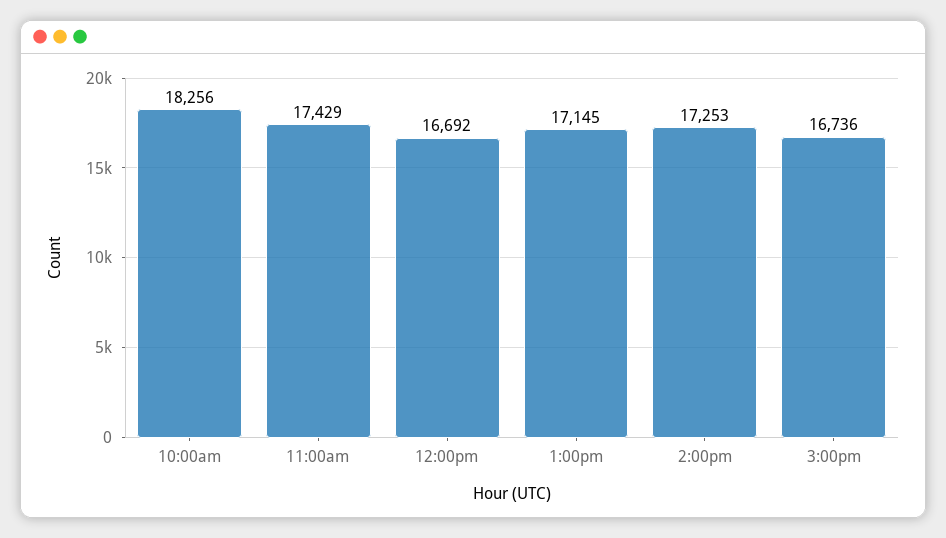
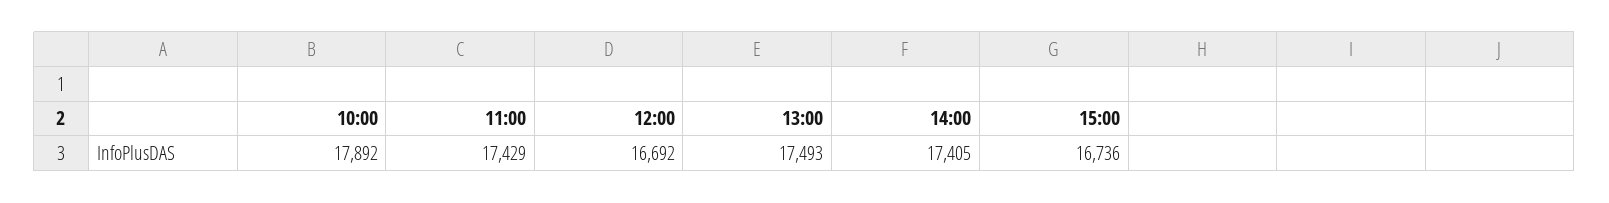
  {
-   "10:00am": 18256,
+   "10:00am": 17892,
    "11:00am": 17429,
    "12:00pm": 16692,
-   "1:00pm": 17145,
+   "1:00pm": 17493,
-   "2:00pm": 17253,
+   "2:00pm": 17405,
    "3:00pm": 16736
  }

